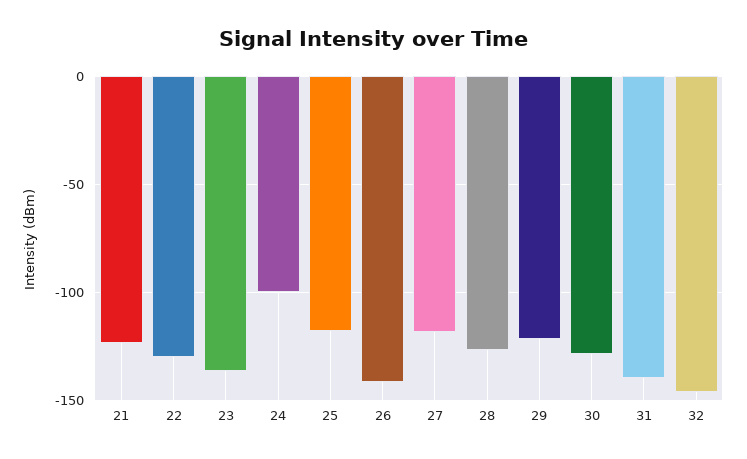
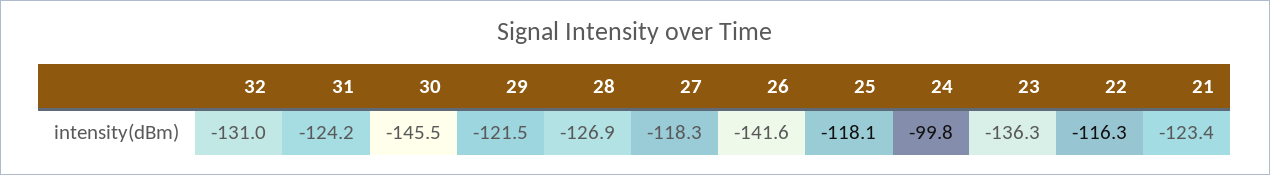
  {
    "21": -123.4,
-   "22": -130,
+   "22": -116.3,
    "23": -136.3,
    "24": -99.8,
    "25": -118.1,
    "26": -141.6,
    "27": -118.3,
    "28": -126.9,
    "29": -121.5,
-   "30": -130,
+   "30": -145.5,
-   "31": -140,
+   "31": -124.2,
-   "32": -145
+   "32": -131
  }

